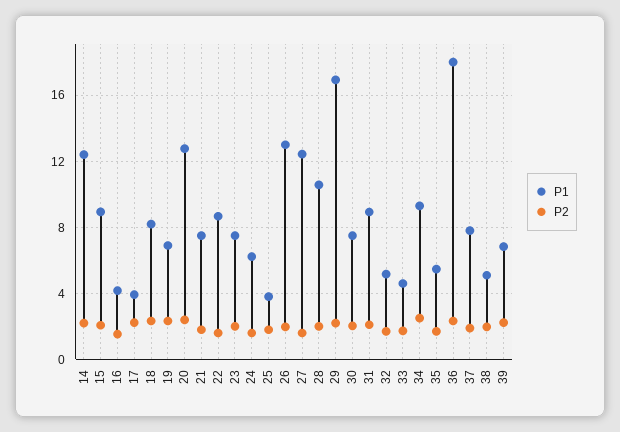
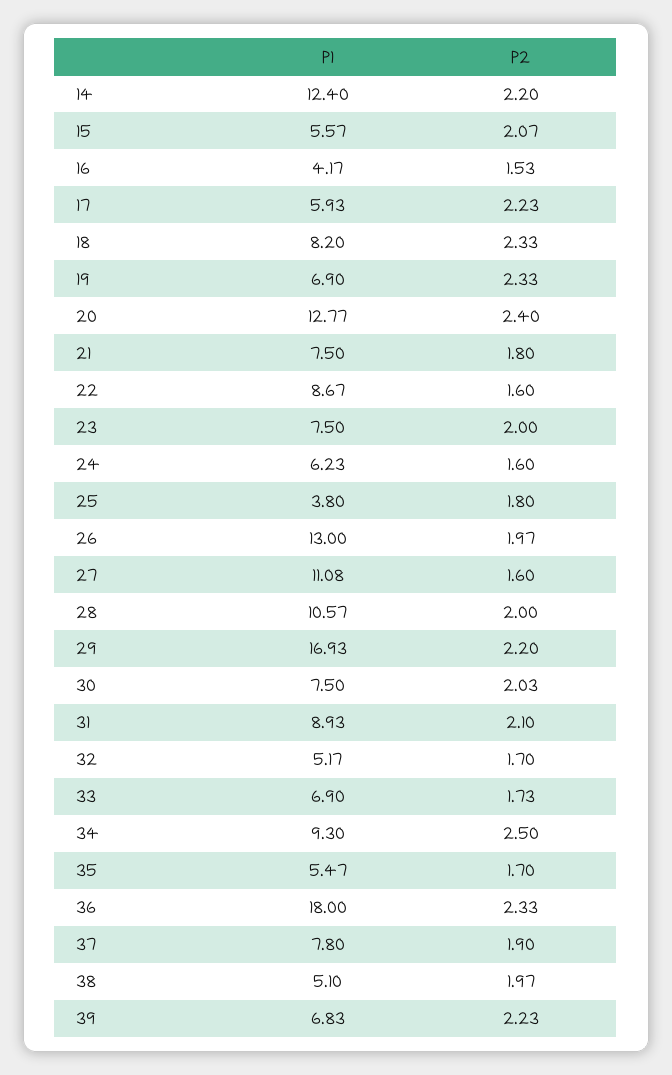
  {
    "P1": {
      "14": 12.4,
-     "15": 9,
+     "15": 5.57,
      "16": 4.17,
-     "17": 4,
+     "17": 5.93,
      "18": 8.2,
      "19": 6.9,
      "20": 12.77,
      "21": 7.5,
      "22": 8.67,
      "23": 7.5,
      "24": 6.23,
      "25": 3.8,
      "26": 13,
-     "27": 12.5,
+     "27": 11.08,
      "28": 10.57,
      "29": 16.93,
      "30": 7.5,
      "31": 8.93,
      "32": 5.17,
-     "33": 4.5,
+     "33": 6.9,
      "34": 9.3,
      "35": 5.47,
      "36": 18,
      "37": 7.8,
      "38": 5.1,
      "39": 6.83
    },
    "P2": {
      "14": 2.2,
      "15": 2.07,
      "16": 1.53,
      "17": 2.23,
      "18": 2.33,
      "19": 2.33,
      "20": 2.4,
      "21": 1.8,
      "22": 1.6,
      "23": 2,
      "24": 1.6,
      "25": 1.8,
      "26": 1.97,
      "27": 1.6,
      "28": 2,
      "29": 2.2,
      "30": 2.03,
      "31": 2.1,
      "32": 1.7,
      "33": 1.73,
      "34": 2.5,
      "35": 1.7,
      "36": 2.33,
      "37": 1.9,
      "38": 1.97,
      "39": 2.23
    }
  }

